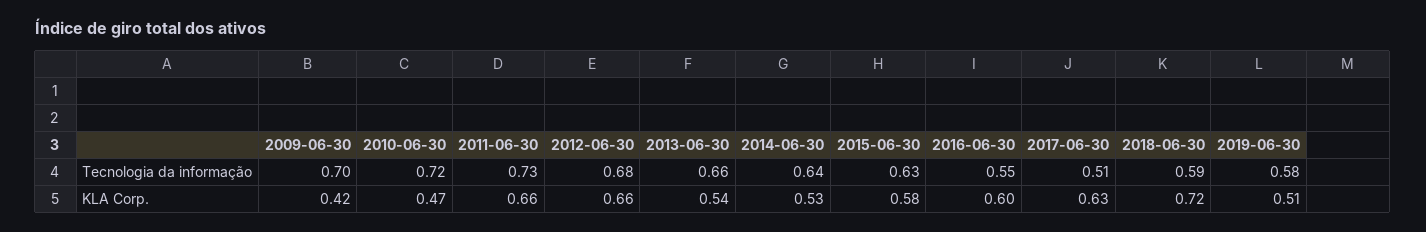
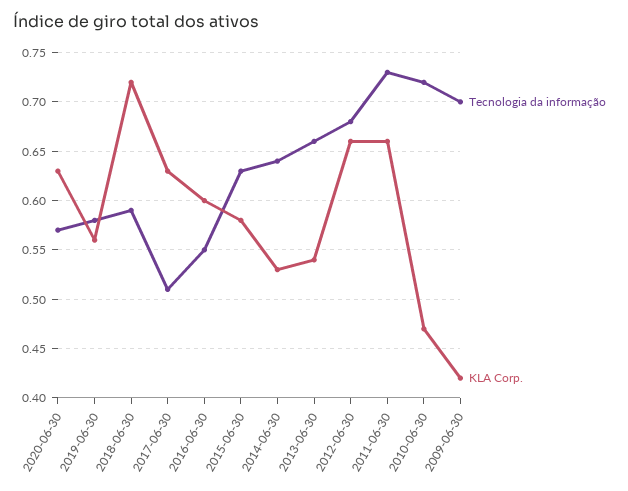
  {
    "Tecnologia da informação": {
      "2009-06-30": 0.7,
      "2010-06-30": 0.72,
      "2011-06-30": 0.73,
      "2012-06-30": 0.68,
      "2013-06-30": 0.66,
      "2014-06-30": 0.64,
      "2015-06-30": 0.63,
      "2016-06-30": 0.55,
      "2017-06-30": 0.51,
      "2018-06-30": 0.59,
-     "2019-06-30": 0.58
+     "2019-06-30": 0.58,
+     "2020-06-30": 0.57
    },
    "KLA Corp.": {
      "2009-06-30": 0.42,
      "2010-06-30": 0.47,
      "2011-06-30": 0.66,
      "2012-06-30": 0.66,
      "2013-06-30": 0.54,
      "2014-06-30": 0.53,
      "2015-06-30": 0.58,
      "2016-06-30": 0.6,
      "2017-06-30": 0.63,
      "2018-06-30": 0.72,
-     "2019-06-30": 0.51
+     "2019-06-30": 0.56,
+     "2020-06-30": 0.63
    }
  }

